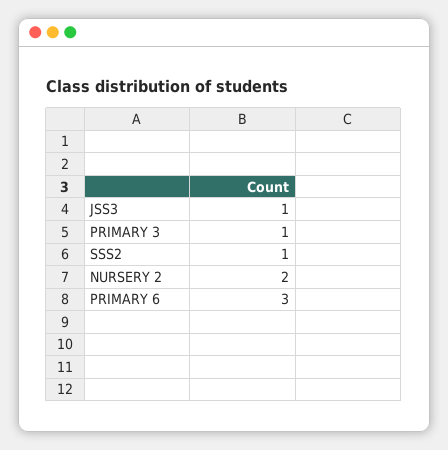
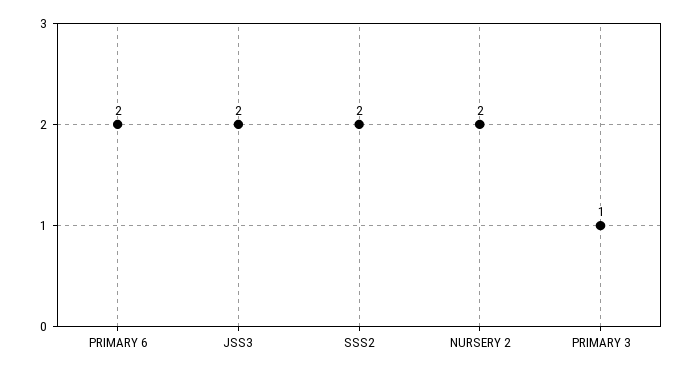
  {
-   "JSS3": 1,
+   "JSS3": 2,
    "PRIMARY 3": 1,
-   "SSS2": 1,
+   "SSS2": 2,
    "NURSERY 2": 2,
-   "PRIMARY 6": 3
+   "PRIMARY 6": 2
  }

